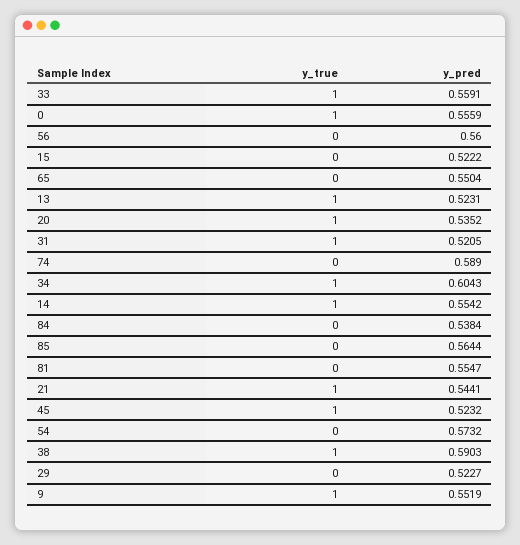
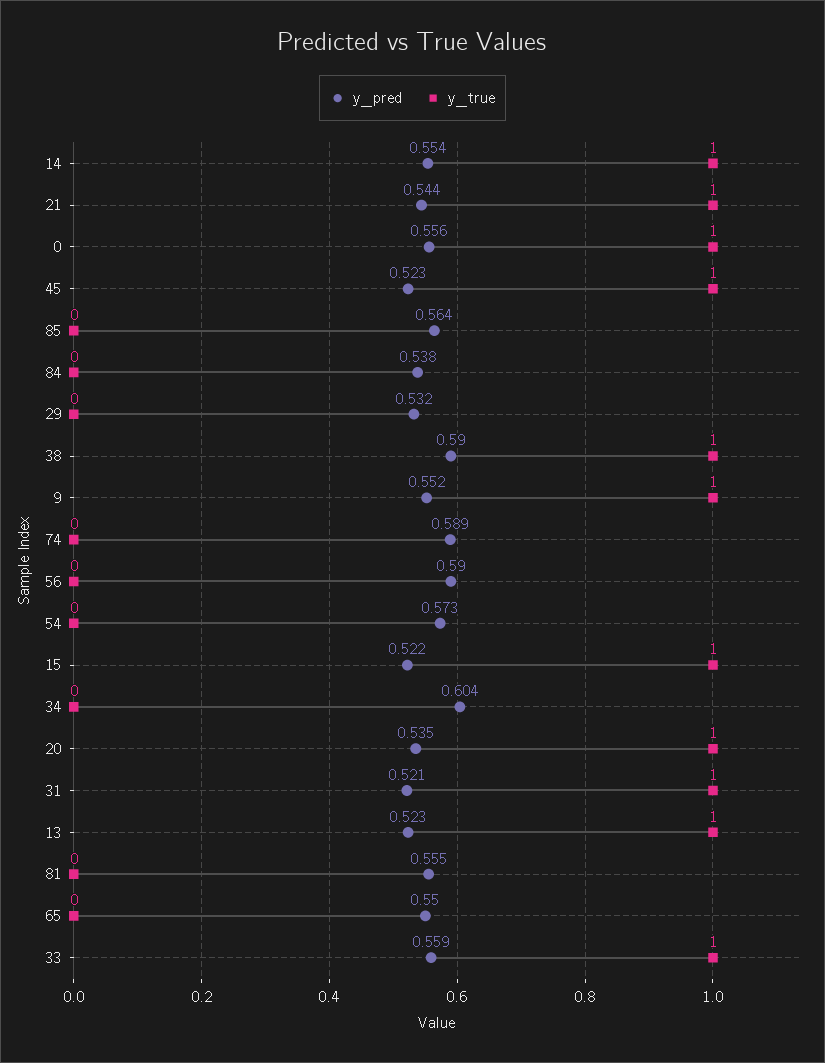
  {
    "y_true": {
      "33": 1,
      "0": 1,
      "56": 0,
-     "15": 0,
+     "15": 1,
      "65": 0,
      "13": 1,
      "20": 1,
      "31": 1,
      "74": 0,
-     "34": 1,
+     "34": 0,
      "14": 1,
      "84": 0,
      "85": 0,
      "81": 0,
      "21": 1,
      "45": 1,
      "54": 0,
      "38": 1,
      "29": 0,
      "9": 1
    },
    "y_pred": {
      "33": 0.5591,
      "0": 0.5559,
-     "56": 0.56,
+     "56": 0.59,
      "15": 0.5222,
      "65": 0.5504,
      "13": 0.5231,
      "20": 0.5352,
      "31": 0.5205,
      "74": 0.589,
      "34": 0.6043,
      "14": 0.5542,
      "84": 0.5384,
      "85": 0.5644,
      "81": 0.5547,
      "21": 0.5441,
      "45": 0.5232,
      "54": 0.5732,
      "38": 0.5903,
-     "29": 0.5227,
+     "29": 0.532,
      "9": 0.5519
    }
  }

